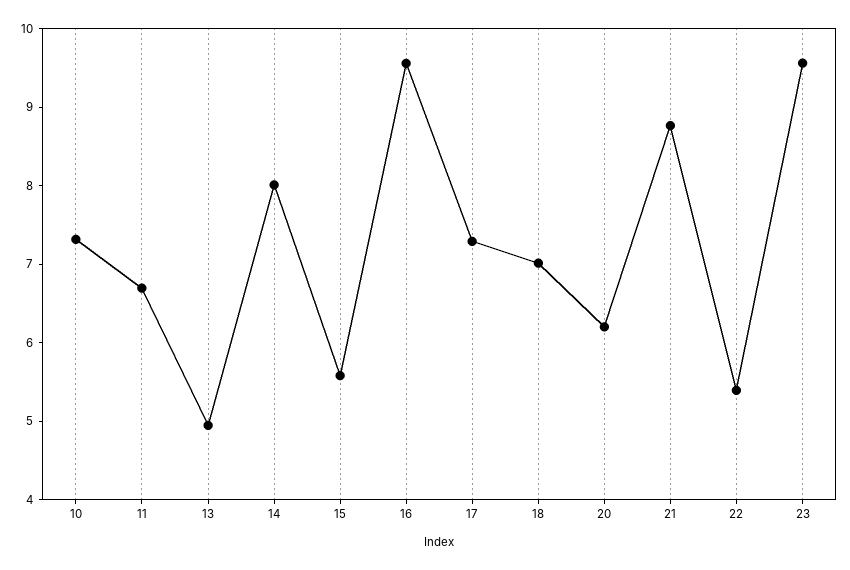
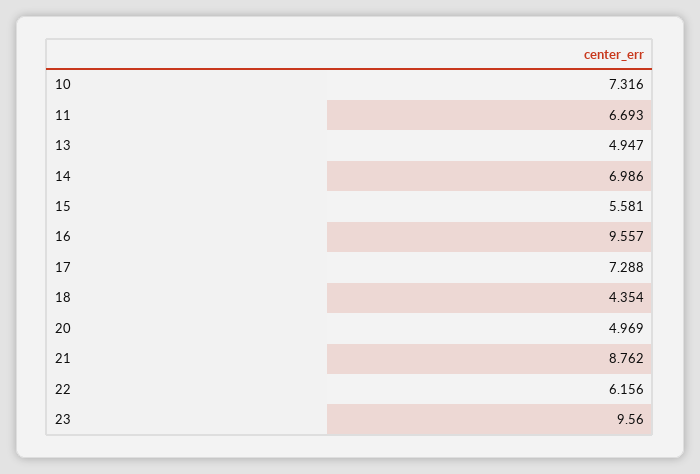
  {
    "10": 7.316,
    "11": 6.693,
    "13": 4.947,
-   "14": 8,
+   "14": 6.986,
    "15": 5.581,
    "16": 9.557,
    "17": 7.288,
-   "18": 7,
+   "18": 4.354,
-   "20": 6.2,
+   "20": 4.969,
    "21": 8.762,
-   "22": 5.4,
+   "22": 6.156,
    "23": 9.56
  }

